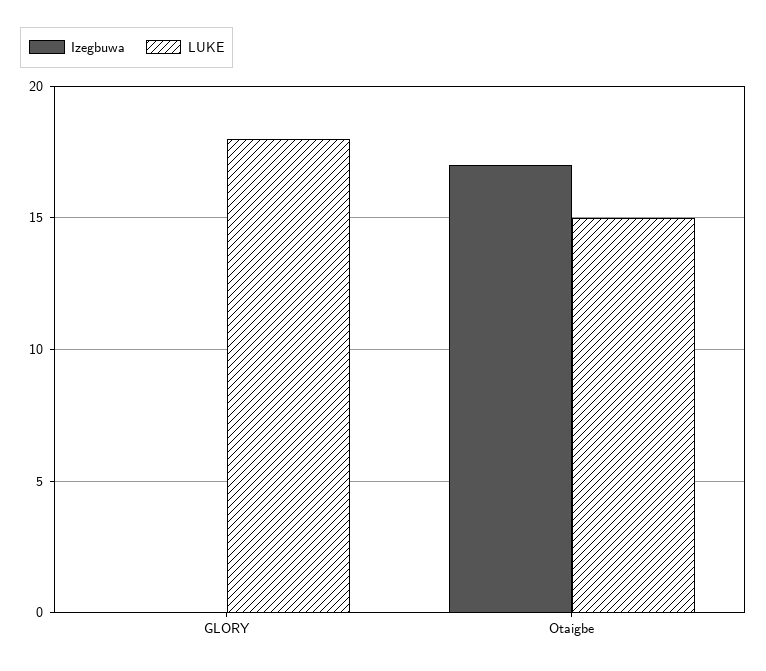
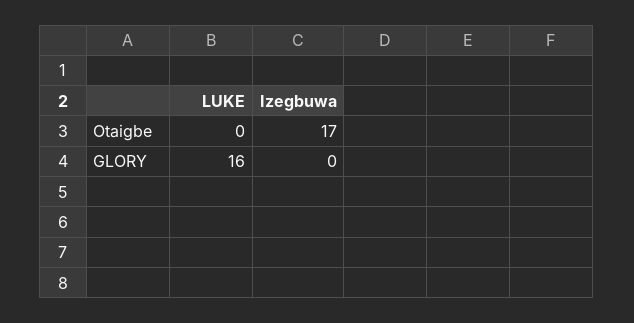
  {
    "Izegbuwa": {
      "GLORY": 0,
      "Otaigbe": 17
    },
    "LUKE": {
-     "GLORY": 18,
+     "GLORY": 16,
-     "Otaigbe": 15
+     "Otaigbe": 0
    }
  }

